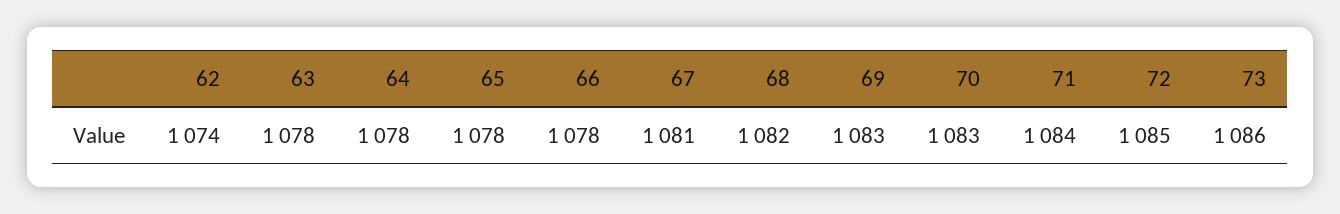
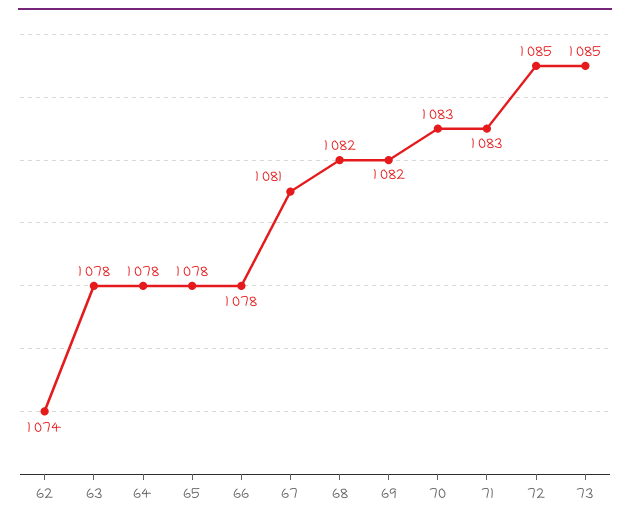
  {
    "62": 1074,
    "63": 1078,
    "64": 1078,
    "65": 1078,
    "66": 1078,
    "67": 1081,
    "68": 1082,
-   "69": 1083,
+   "69": 1082,
    "70": 1083,
-   "71": 1084,
+   "71": 1083,
    "72": 1085,
-   "73": 1086
+   "73": 1085
  }

